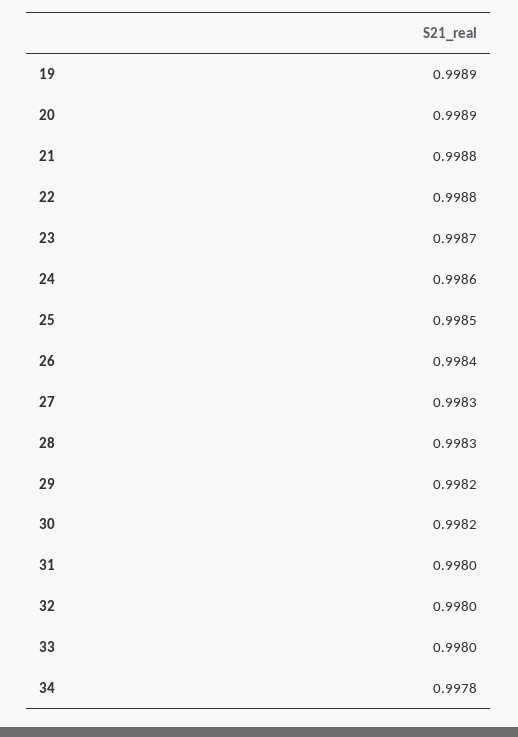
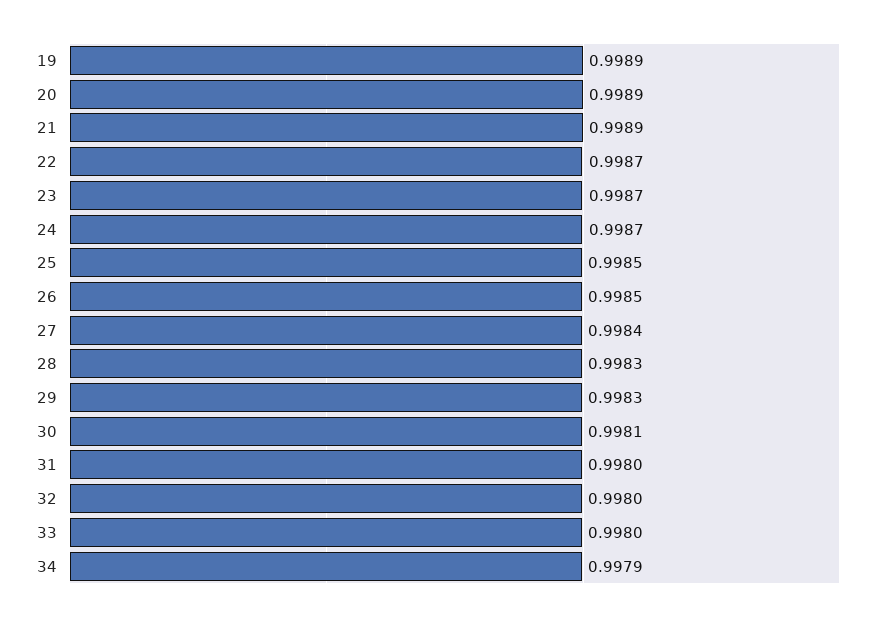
  {
    "19": 0.9989,
    "20": 0.9989,
-   "21": 0.9988,
+   "21": 0.9989,
-   "22": 0.9988,
+   "22": 0.9987,
    "23": 0.9987,
-   "24": 0.9986,
+   "24": 0.9987,
    "25": 0.9985,
-   "26": 0.9984,
+   "26": 0.9985,
-   "27": 0.9983,
+   "27": 0.9984,
    "28": 0.9983,
-   "29": 0.9982,
+   "29": 0.9983,
-   "30": 0.9982,
+   "30": 0.9981,
    "31": 0.998,
    "32": 0.998,
    "33": 0.998,
-   "34": 0.9978
+   "34": 0.9979
  }

